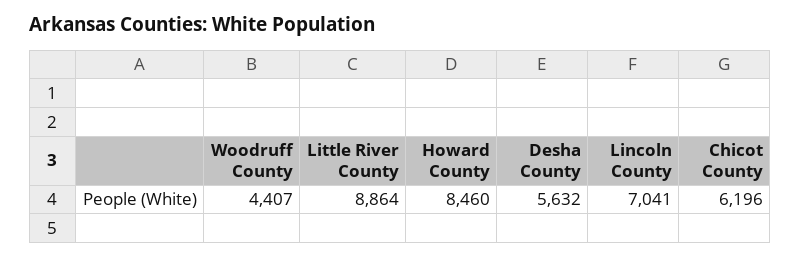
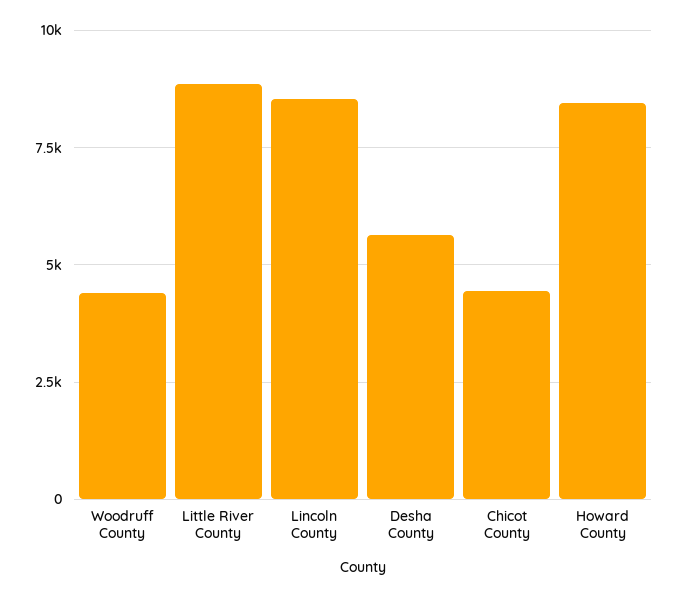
  {
    "Woodruff County": 4407,
    "Little River County": 8864,
    "Howard County": 8460,
    "Desha County": 5632,
-   "Lincoln County": 7041,
+   "Lincoln County": 8500,
-   "Chicot County": 6196
+   "Chicot County": 4500
  }

